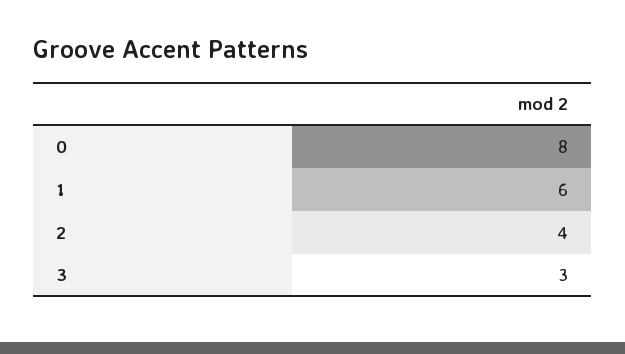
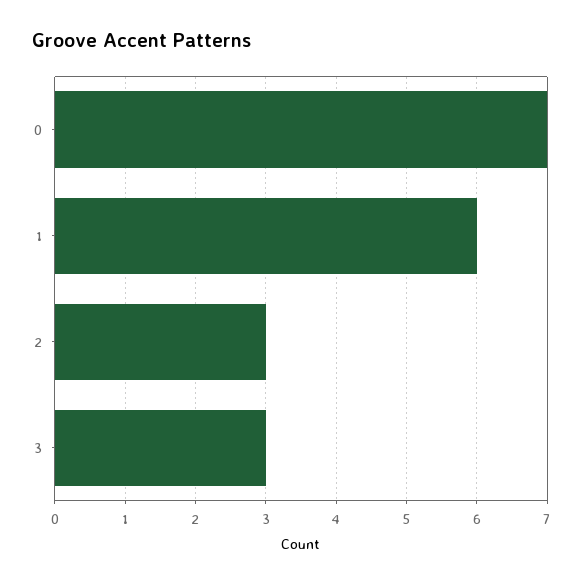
  {
-   "0": 8,
+   "0": 7,
    "1": 6,
-   "2": 4,
+   "2": 3,
    "3": 3
  }

